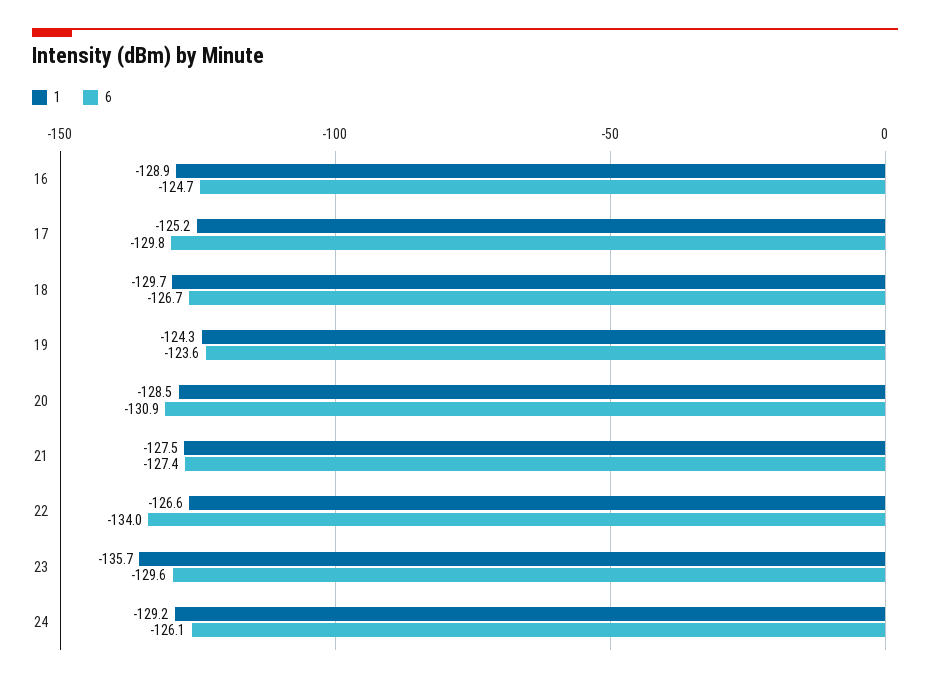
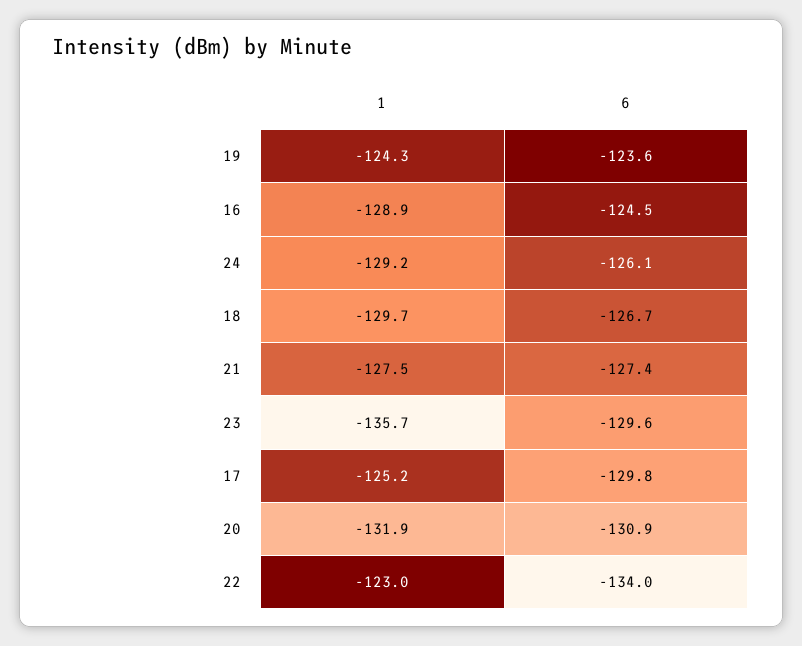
  {
    "1": {
      "16": -128.9,
      "17": -125.2,
      "18": -129.7,
      "19": -124.3,
-     "20": -128.5,
+     "20": -131.9,
      "21": -127.5,
-     "22": -126.6,
+     "22": -123,
      "23": -135.7,
      "24": -129.2
    },
    "6": {
-     "16": -124.7,
+     "16": -124.5,
      "17": -129.8,
      "18": -126.7,
      "19": -123.6,
      "20": -130.9,
      "21": -127.4,
      "22": -134,
      "23": -129.6,
      "24": -126.1
    }
  }

